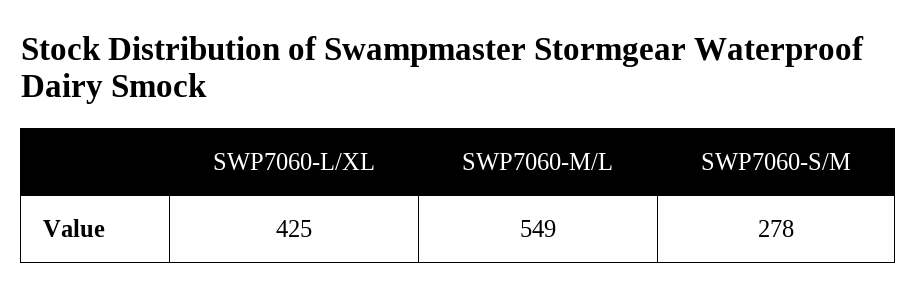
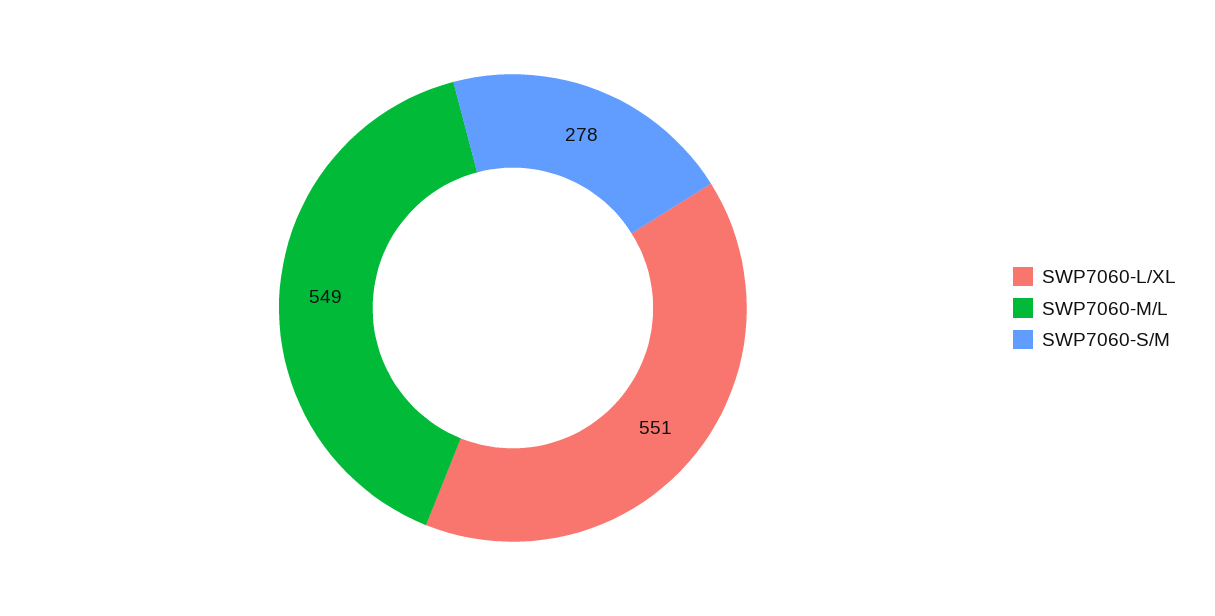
  {
-   "SWP7060-L/XL": 425,
+   "SWP7060-L/XL": 551,
    "SWP7060-M/L": 549,
    "SWP7060-S/M": 278
  }

